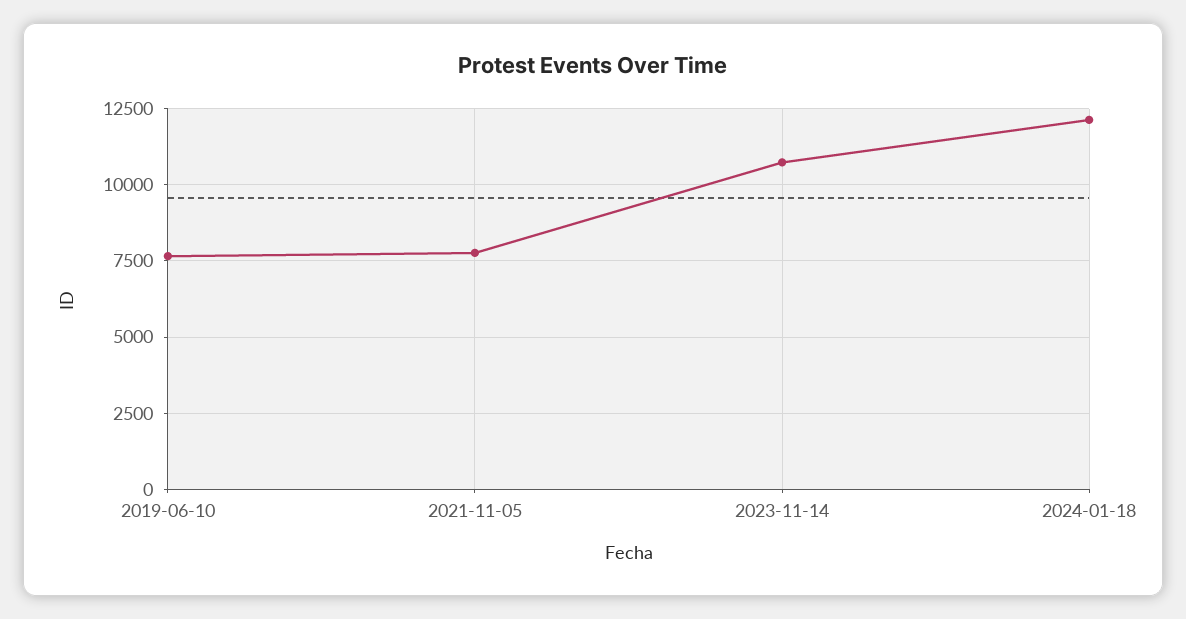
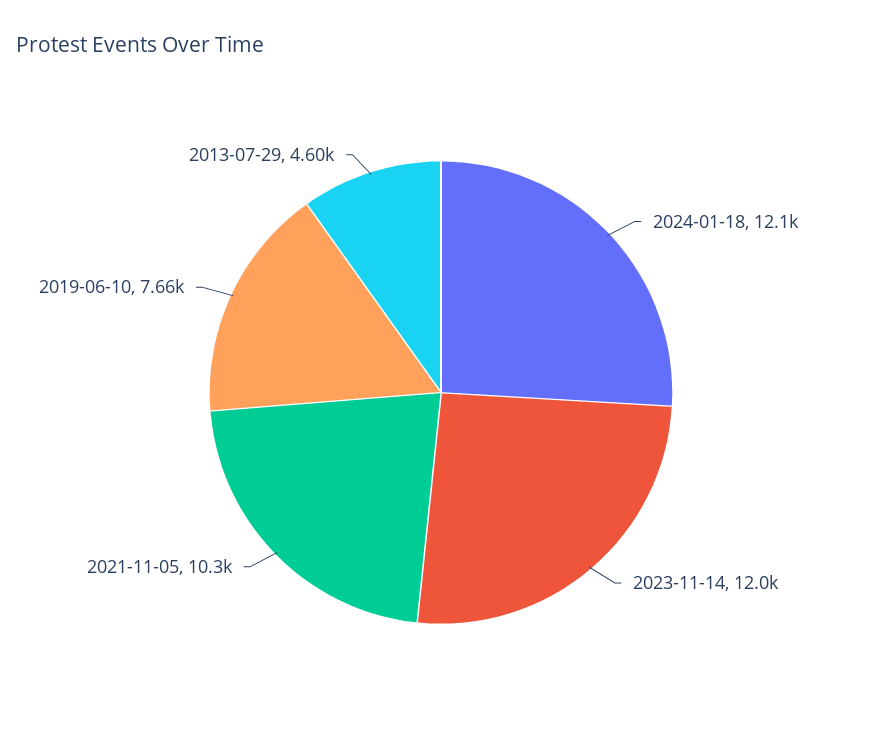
  {
    "2019-06-10": 7660,
-   "2021-11-05": 7750,
+   "2021-11-05": 10300,
-   "2023-11-14": 10750,
+   "2023-11-14": 12000,
-   "2024-01-18": 12100
+   "2024-01-18": 12100,
+   "2013-07-29": 4600
  }

